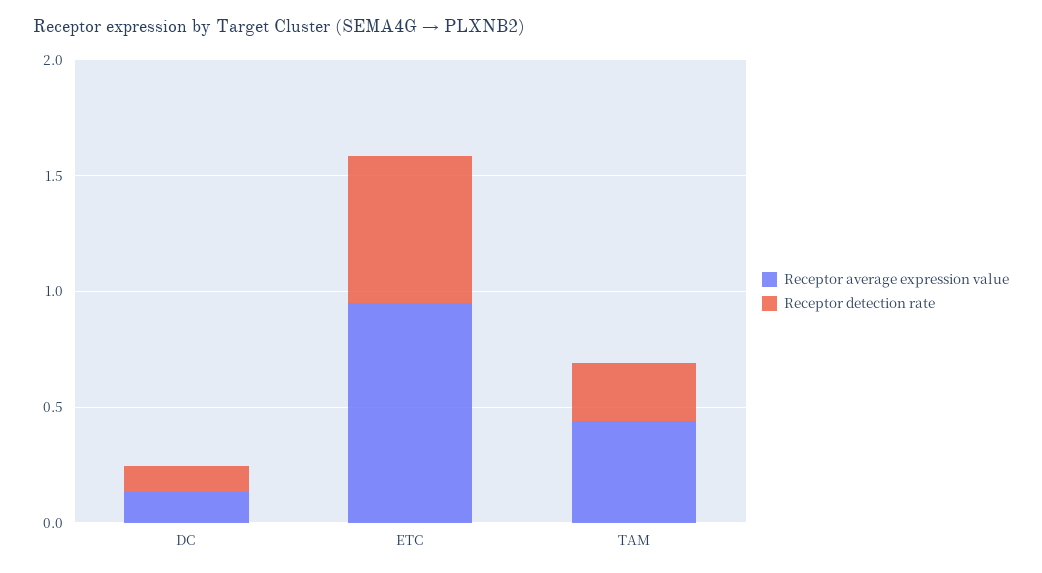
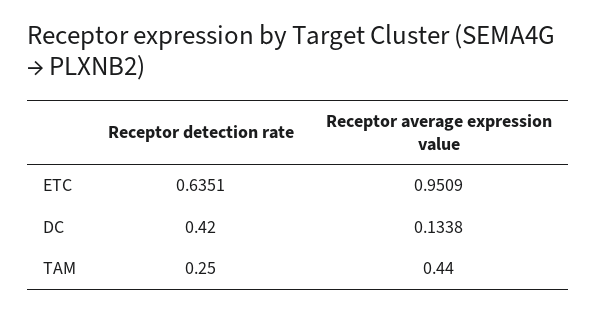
  {
    "Receptor average expression value": {
      "DC": 0.1338,
      "ETC": 0.9509,
      "TAM": 0.44
    },
    "Receptor detection rate": {
-     "DC": 0.1,
+     "DC": 0.42,
      "ETC": 0.6351,
      "TAM": 0.25
    }
  }

